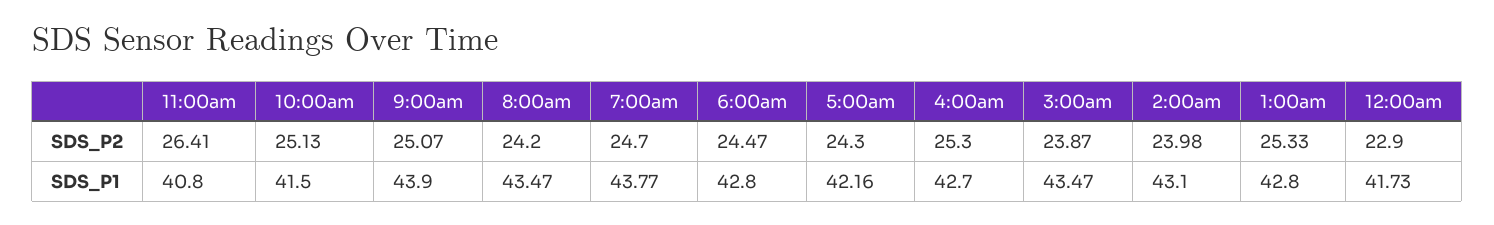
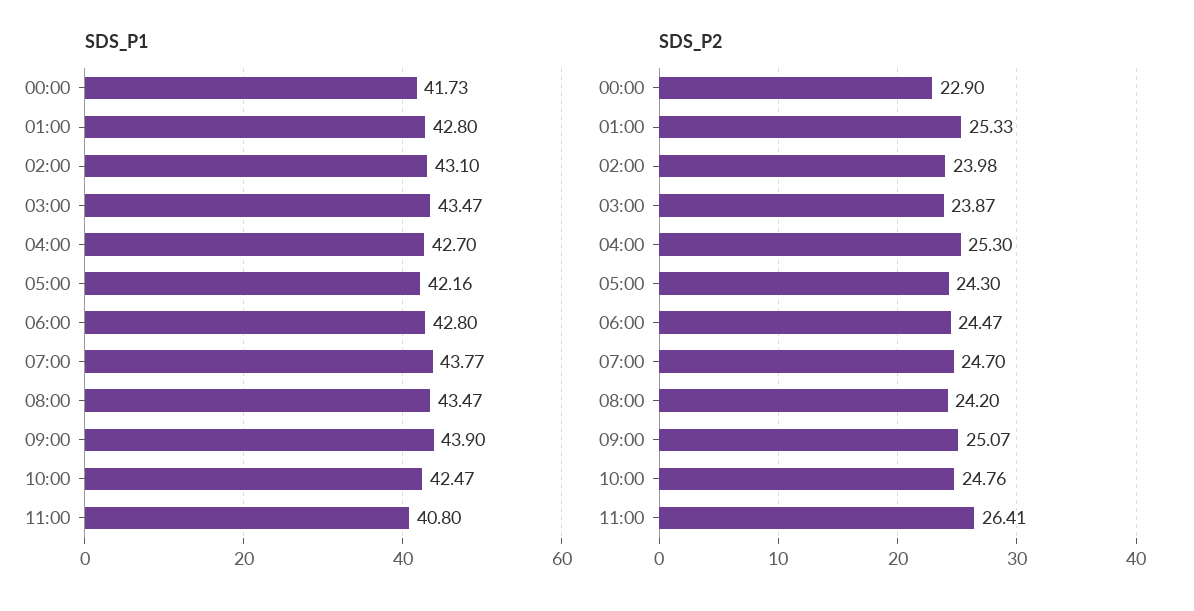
  {
    "SDS_P2": {
      "11:00am": 26.41,
-     "10:00am": 25.13,
+     "10:00am": 24.76,
      "9:00am": 25.07,
      "8:00am": 24.2,
      "7:00am": 24.7,
      "6:00am": 24.47,
      "5:00am": 24.3,
      "4:00am": 25.3,
      "3:00am": 23.87,
      "2:00am": 23.98,
      "1:00am": 25.33,
      "12:00am": 22.9
    },
    "SDS_P1": {
      "11:00am": 40.8,
-     "10:00am": 41.5,
+     "10:00am": 42.47,
      "9:00am": 43.9,
      "8:00am": 43.47,
      "7:00am": 43.77,
      "6:00am": 42.8,
      "5:00am": 42.16,
      "4:00am": 42.7,
      "3:00am": 43.47,
      "2:00am": 43.1,
      "1:00am": 42.8,
      "12:00am": 41.73
    }
  }

